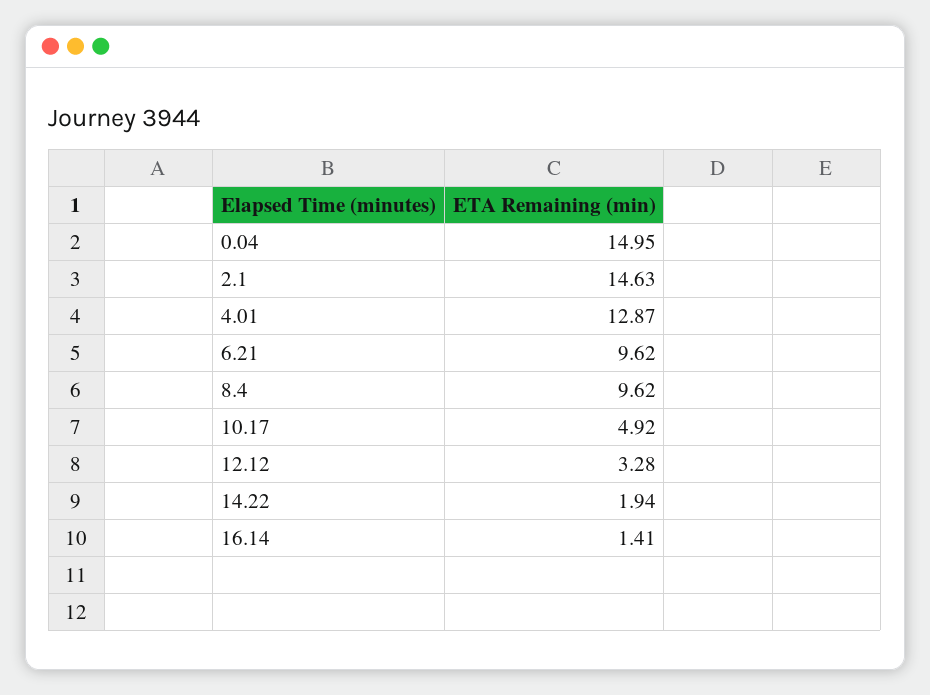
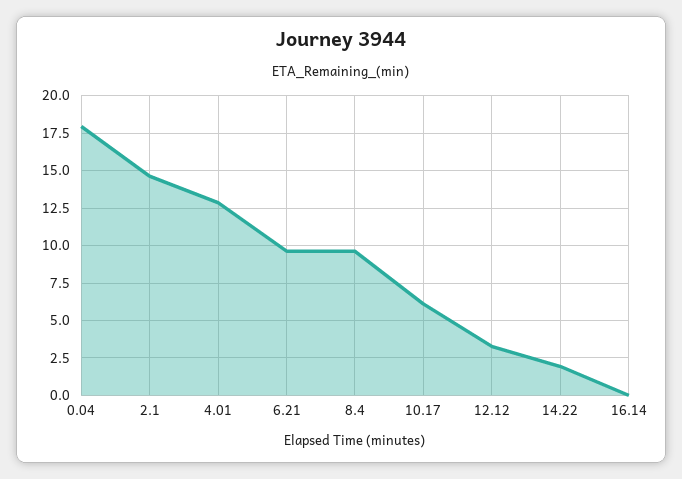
  {
-   "0.04": 14.95,
+   "0.04": 18,
    "2.1": 14.63,
    "4.01": 12.87,
    "6.21": 9.62,
    "8.4": 9.62,
-   "10.17": 4.92,
+   "10.17": 6,
    "12.12": 3.28,
    "14.22": 1.94,
-   "16.14": 1.41
+   "16.14": 0
  }

